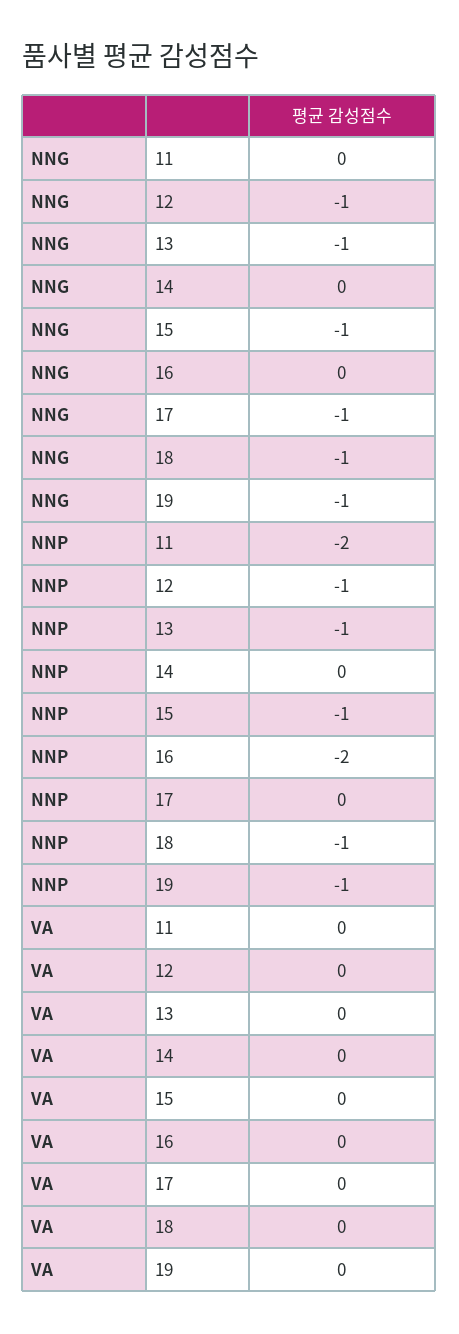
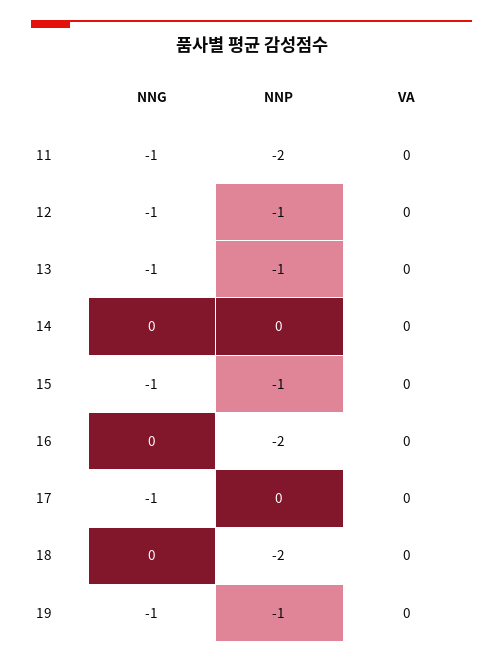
  {
    "NNG": {
-     "11": 0,
+     "11": -1,
      "12": -1,
      "13": -1,
      "14": 0,
      "15": -1,
      "16": 0,
      "17": -1,
-     "18": -1,
+     "18": 0,
      "19": -1
    },
    "NNP": {
      "11": -2,
      "12": -1,
      "13": -1,
      "14": 0,
      "15": -1,
      "16": -2,
      "17": 0,
-     "18": -1,
+     "18": -2,
      "19": -1
    },
    "VA": {
      "11": 0,
      "12": 0,
      "13": 0,
      "14": 0,
      "15": 0,
      "16": 0,
      "17": 0,
      "18": 0,
      "19": 0
    }
  }

